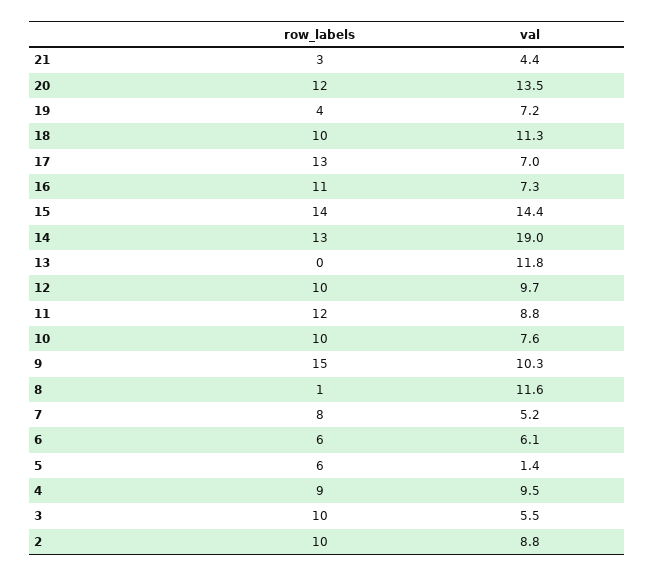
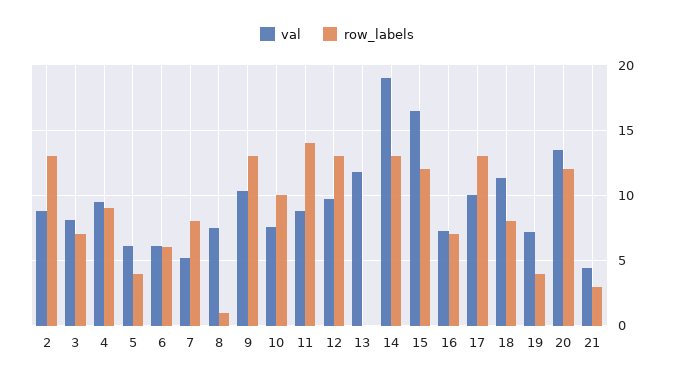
  {
    "row_labels": {
      "21": 3,
      "20": 12,
      "19": 4,
-     "18": 10,
+     "18": 8,
      "17": 13,
-     "16": 11,
+     "16": 7,
-     "15": 14,
+     "15": 12,
      "14": 13,
      "13": 0,
-     "12": 10,
+     "12": 13,
-     "11": 12,
+     "11": 14,
      "10": 10,
-     "9": 15,
+     "9": 13,
      "8": 1,
      "7": 8,
      "6": 6,
-     "5": 6,
+     "5": 4,
      "4": 9,
-     "3": 10,
+     "3": 7,
-     "2": 10
+     "2": 13
    },
    "val": {
      "21": 4.4,
      "20": 13.5,
      "19": 7.2,
      "18": 11.3,
-     "17": 7,
+     "17": 10,
      "16": 7.3,
-     "15": 14.4,
+     "15": 16.5,
      "14": 19,
      "13": 11.8,
      "12": 9.7,
      "11": 8.8,
      "10": 7.6,
      "9": 10.3,
-     "8": 11.6,
+     "8": 7.5,
      "7": 5.2,
      "6": 6.1,
-     "5": 1.4,
+     "5": 6,
      "4": 9.5,
-     "3": 5.5,
+     "3": 8,
      "2": 8.8
    }
  }

